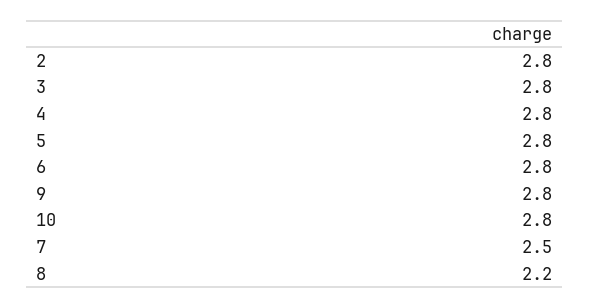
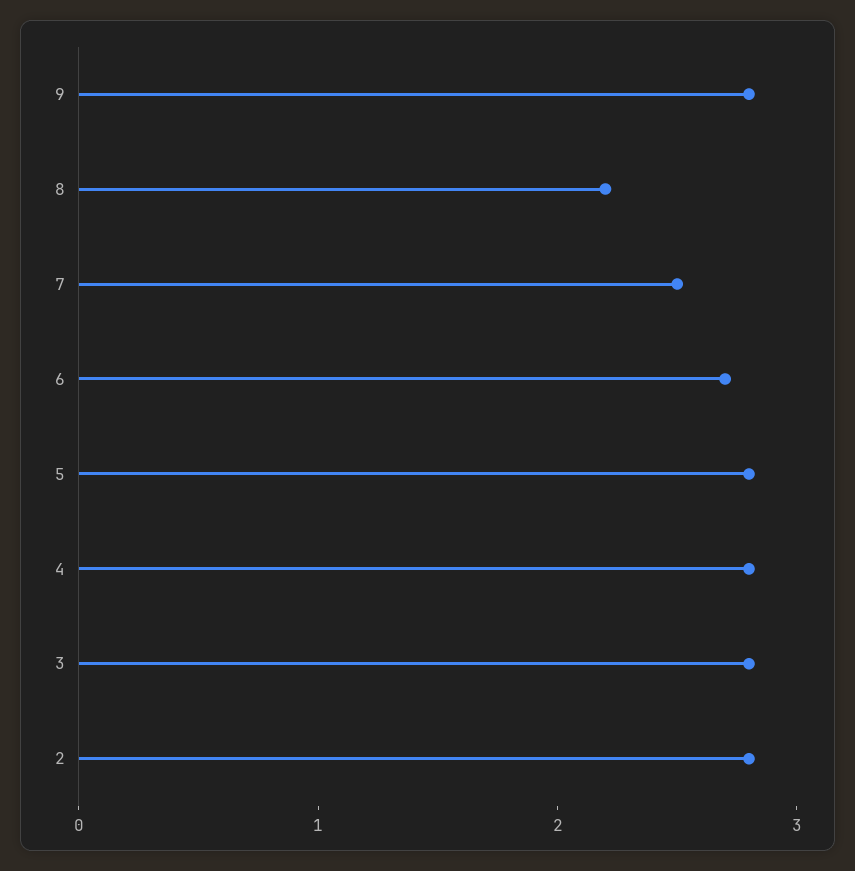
  {
    "2": 2.8,
    "3": 2.8,
    "4": 2.8,
    "5": 2.8,
-   "6": 2.8,
+   "6": 2.7,
    "9": 2.8,
-   "10": 2.8,
    "7": 2.5,
    "8": 2.2
  }

